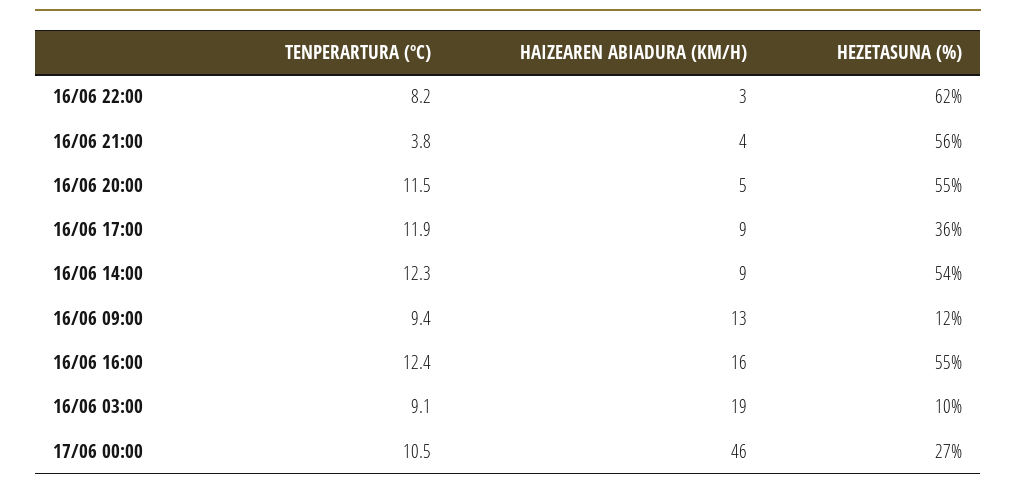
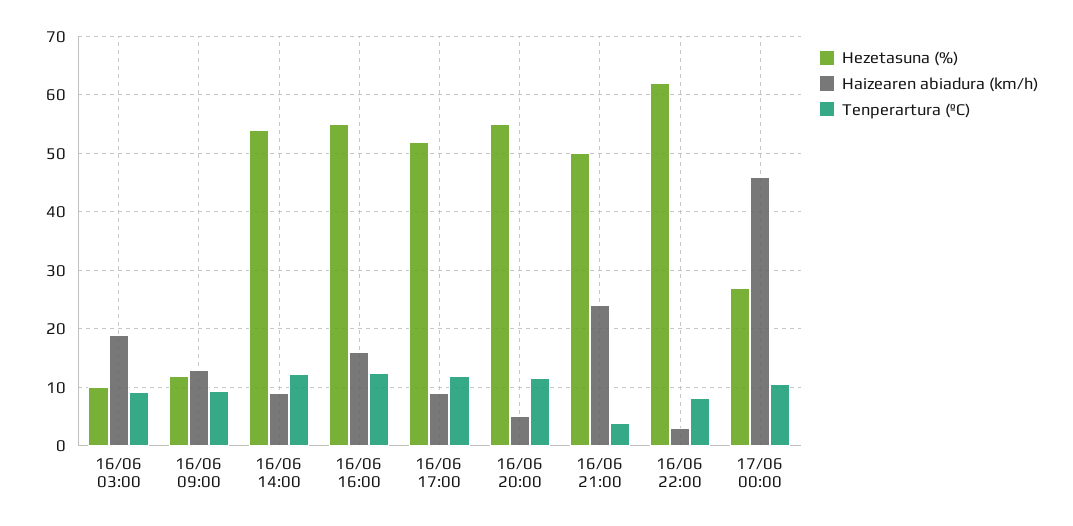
  {
    "TENPERARTURA (ºC)": {
      "16/06 22:00": 8.2,
      "16/06 21:00": 3.8,
      "16/06 20:00": 11.5,
      "16/06 17:00": 11.9,
      "16/06 14:00": 12.3,
      "16/06 09:00": 9.4,
      "16/06 16:00": 12.4,
      "16/06 03:00": 9.1,
      "17/06 00:00": 10.5
    },
    "HAIZEAREN ABIADURA (KM/H)": {
      "16/06 22:00": 3,
-     "16/06 21:00": 4,
+     "16/06 21:00": 24,
      "16/06 20:00": 5,
      "16/06 17:00": 9,
      "16/06 14:00": 9,
      "16/06 09:00": 13,
      "16/06 16:00": 16,
      "16/06 03:00": 19,
      "17/06 00:00": 46
    },
    "HEZETASUNA (%)": {
      "16/06 22:00": 62,
-     "16/06 21:00": 56,
+     "16/06 21:00": 50,
      "16/06 20:00": 55,
-     "16/06 17:00": 36,
+     "16/06 17:00": 52,
      "16/06 14:00": 54,
      "16/06 09:00": 12,
      "16/06 16:00": 55,
      "16/06 03:00": 10,
      "17/06 00:00": 27
    }
  }

